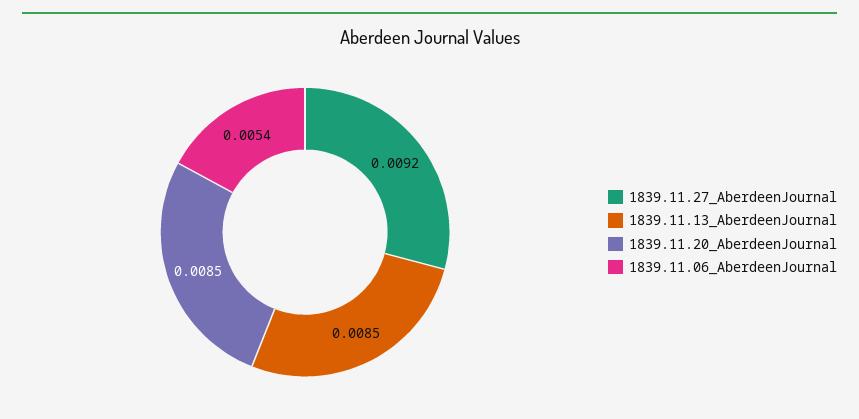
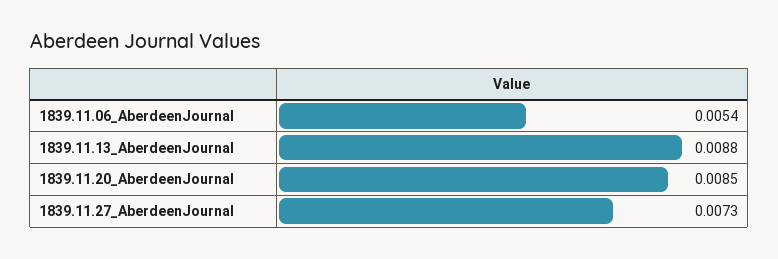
  {
-   "1839.11.27_AberdeenJournal": 0.0092,
+   "1839.11.27_AberdeenJournal": 0.0073,
-   "1839.11.13_AberdeenJournal": 0.0085,
+   "1839.11.13_AberdeenJournal": 0.0088,
    "1839.11.20_AberdeenJournal": 0.0085,
    "1839.11.06_AberdeenJournal": 0.0054
  }

